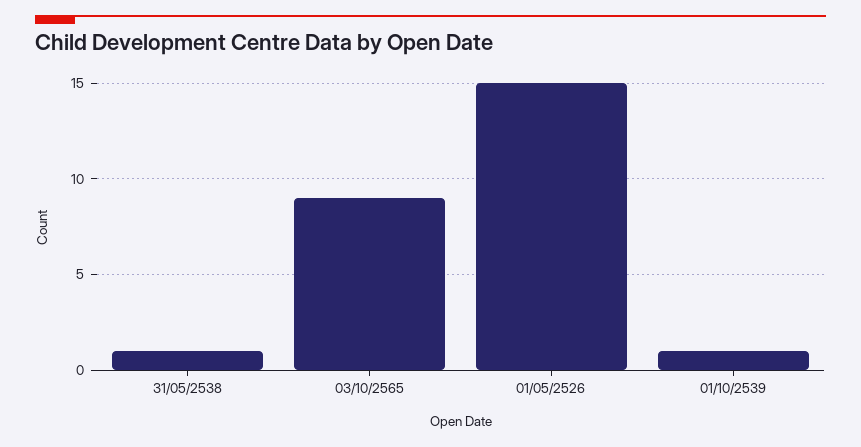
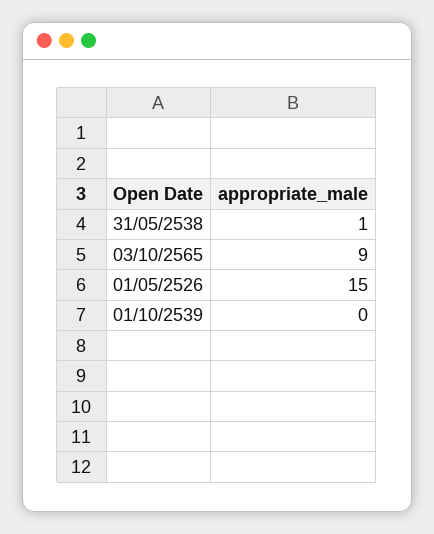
  {
    "31/05/2538": 1,
    "03/10/2565": 9,
    "01/05/2526": 15,
-   "01/10/2539": 1
+   "01/10/2539": 0
  }

